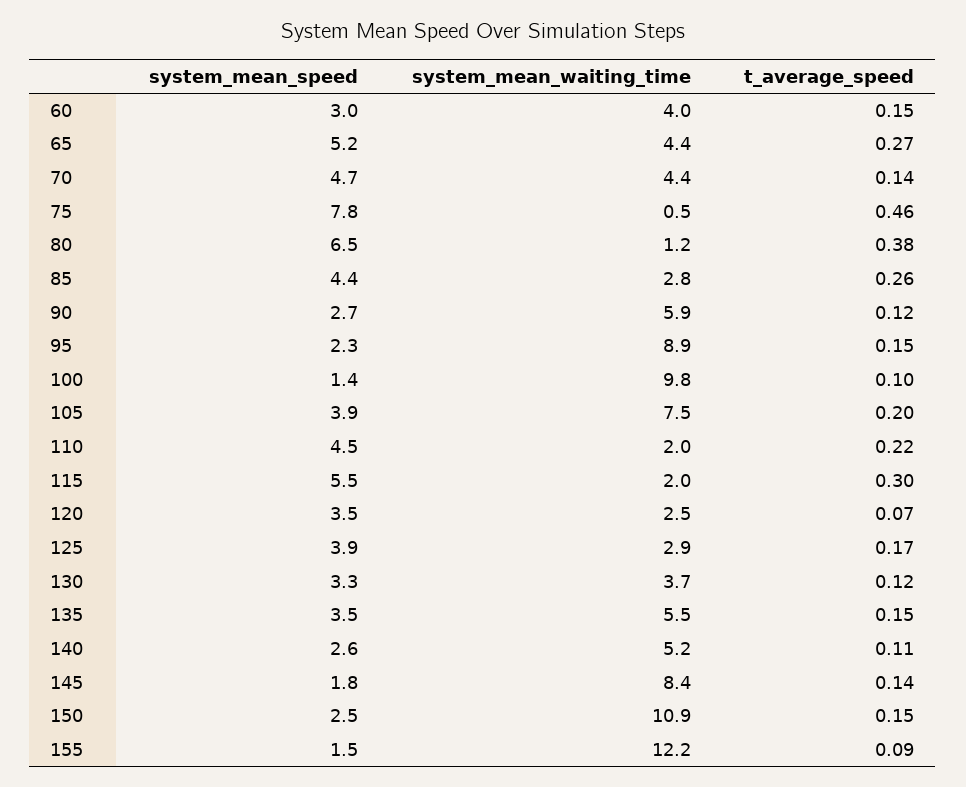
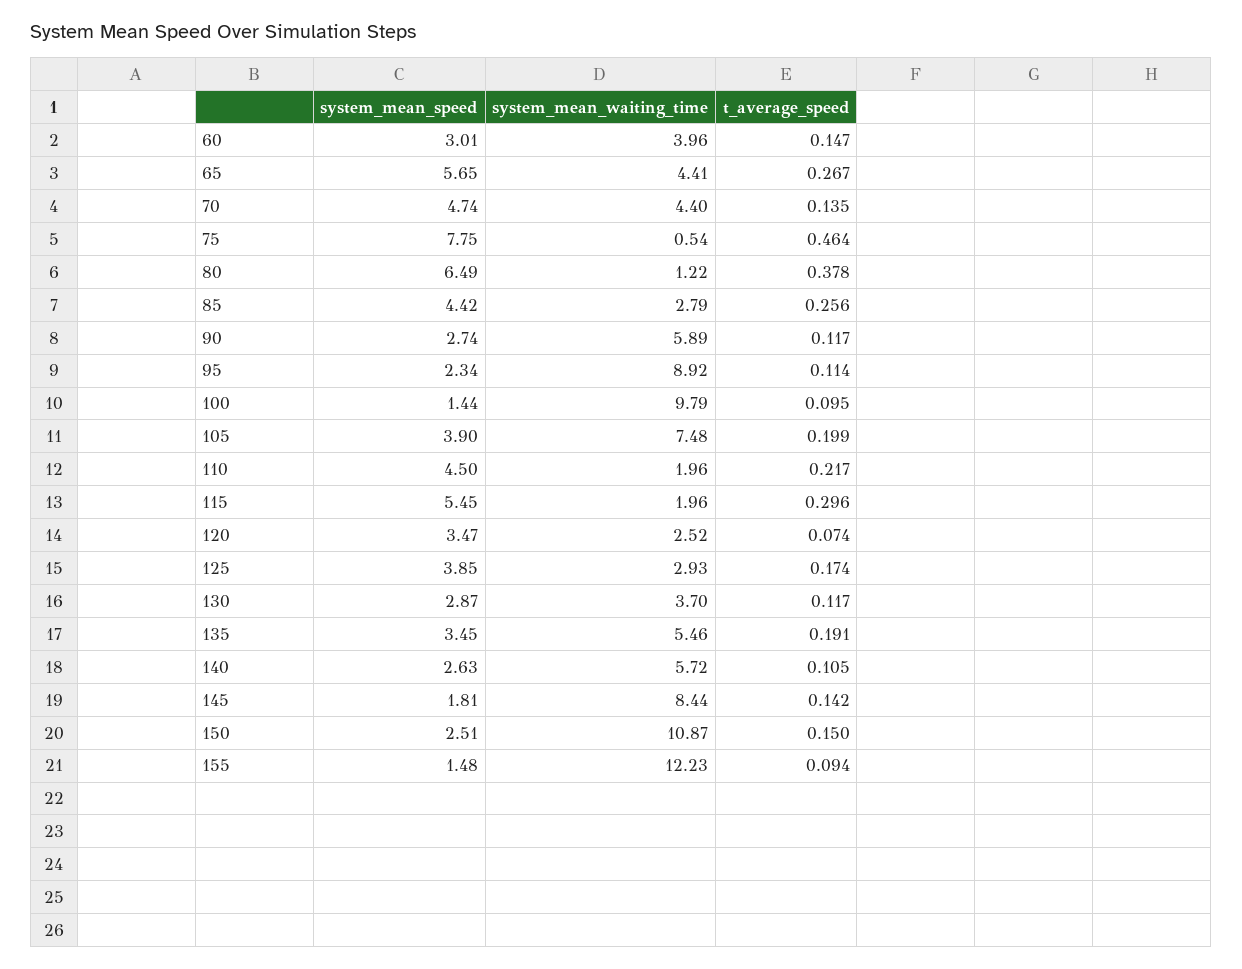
  {
    "system_mean_speed": {
      "60": 3.01,
-     "65": 5.2,
+     "65": 5.65,
      "70": 4.74,
      "75": 7.75,
      "80": 6.49,
      "85": 4.42,
      "90": 2.74,
      "95": 2.34,
      "100": 1.44,
      "105": 3.9,
      "110": 4.5,
      "115": 5.45,
      "120": 3.47,
      "125": 3.85,
-     "130": 3.3,
+     "130": 2.87,
      "135": 3.45,
      "140": 2.63,
      "145": 1.81,
      "150": 2.51,
      "155": 1.48
    },
    "system_mean_waiting_time": {
      "60": 3.96,
      "65": 4.41,
      "70": 4.4,
      "75": 0.54,
      "80": 1.22,
      "85": 2.79,
      "90": 5.89,
      "95": 8.92,
      "100": 9.79,
      "105": 7.48,
      "110": 1.96,
      "115": 1.96,
      "120": 2.52,
      "125": 2.93,
      "130": 3.7,
      "135": 5.46,
-     "140": 5.2,
+     "140": 5.72,
      "145": 8.44,
      "150": 10.87,
      "155": 12.23
    },
    "t_average_speed": {
      "60": 0.147,
      "65": 0.267,
      "70": 0.135,
      "75": 0.464,
      "80": 0.378,
      "85": 0.256,
      "90": 0.117,
-     "95": 0.15,
+     "95": 0.114,
      "100": 0.095,
      "105": 0.199,
      "110": 0.217,
      "115": 0.296,
      "120": 0.074,
      "125": 0.174,
      "130": 0.117,
-     "135": 0.15,
+     "135": 0.191,
      "140": 0.105,
      "145": 0.142,
      "150": 0.15,
      "155": 0.094
    }
  }

